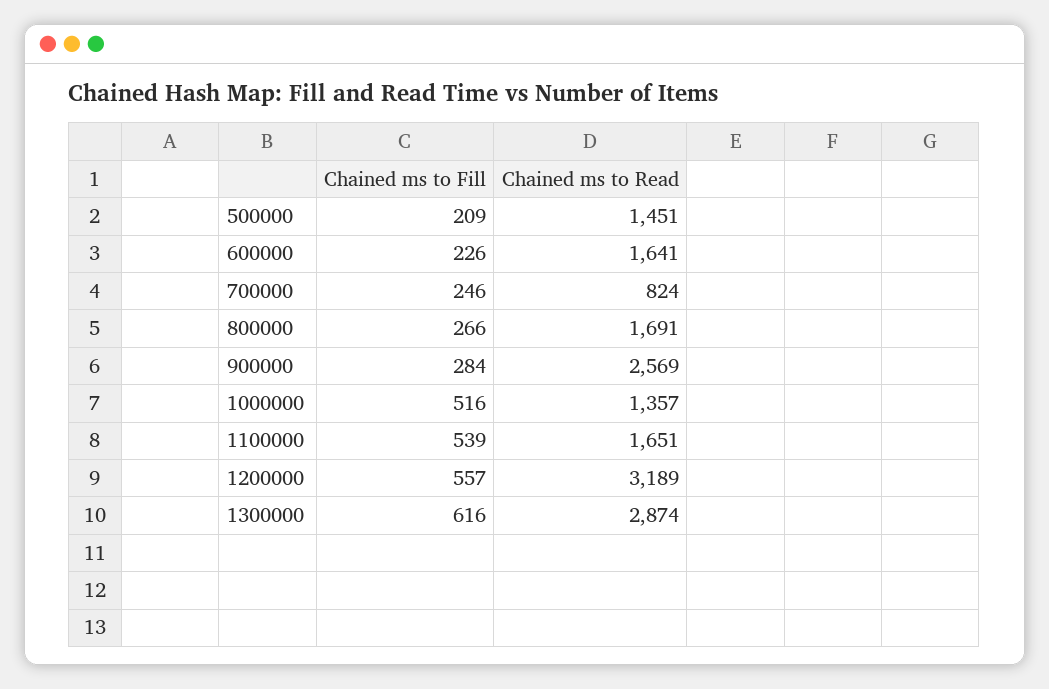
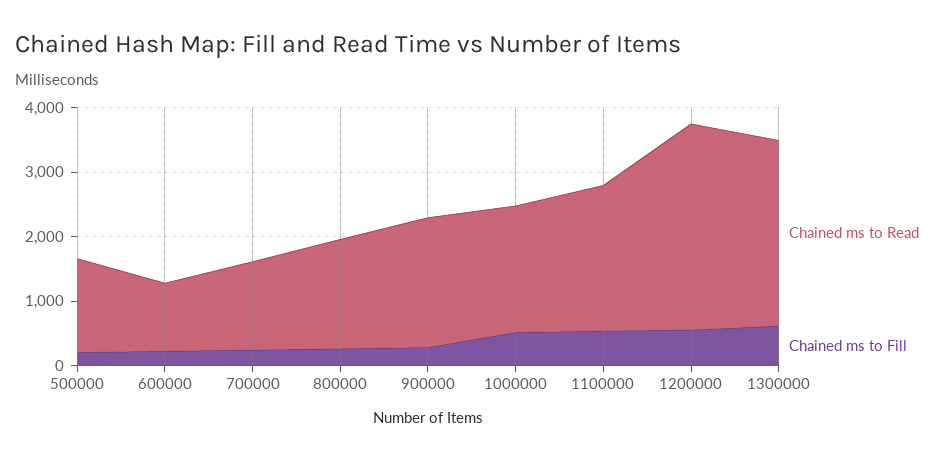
  {
    "Chained ms to Fill": {
      "500000": 209,
      "600000": 226,
      "700000": 246,
      "800000": 266,
      "900000": 284,
      "1000000": 516,
      "1100000": 539,
      "1200000": 557,
      "1300000": 616
    },
    "Chained ms to Read": {
      "500000": 1451,
-     "600000": 1641,
+     "600000": 1000,
-     "700000": 824,
+     "700000": 1400,
      "800000": 1691,
-     "900000": 2569,
+     "900000": 2000,
-     "1000000": 1357,
+     "1000000": 2000,
-     "1100000": 1651,
+     "1100000": 2200,
      "1200000": 3189,
      "1300000": 2874
    }
  }

